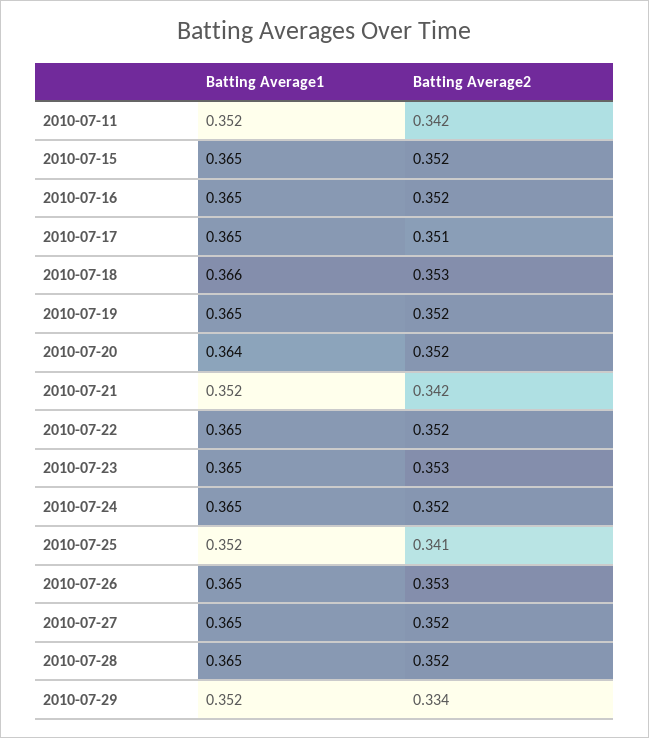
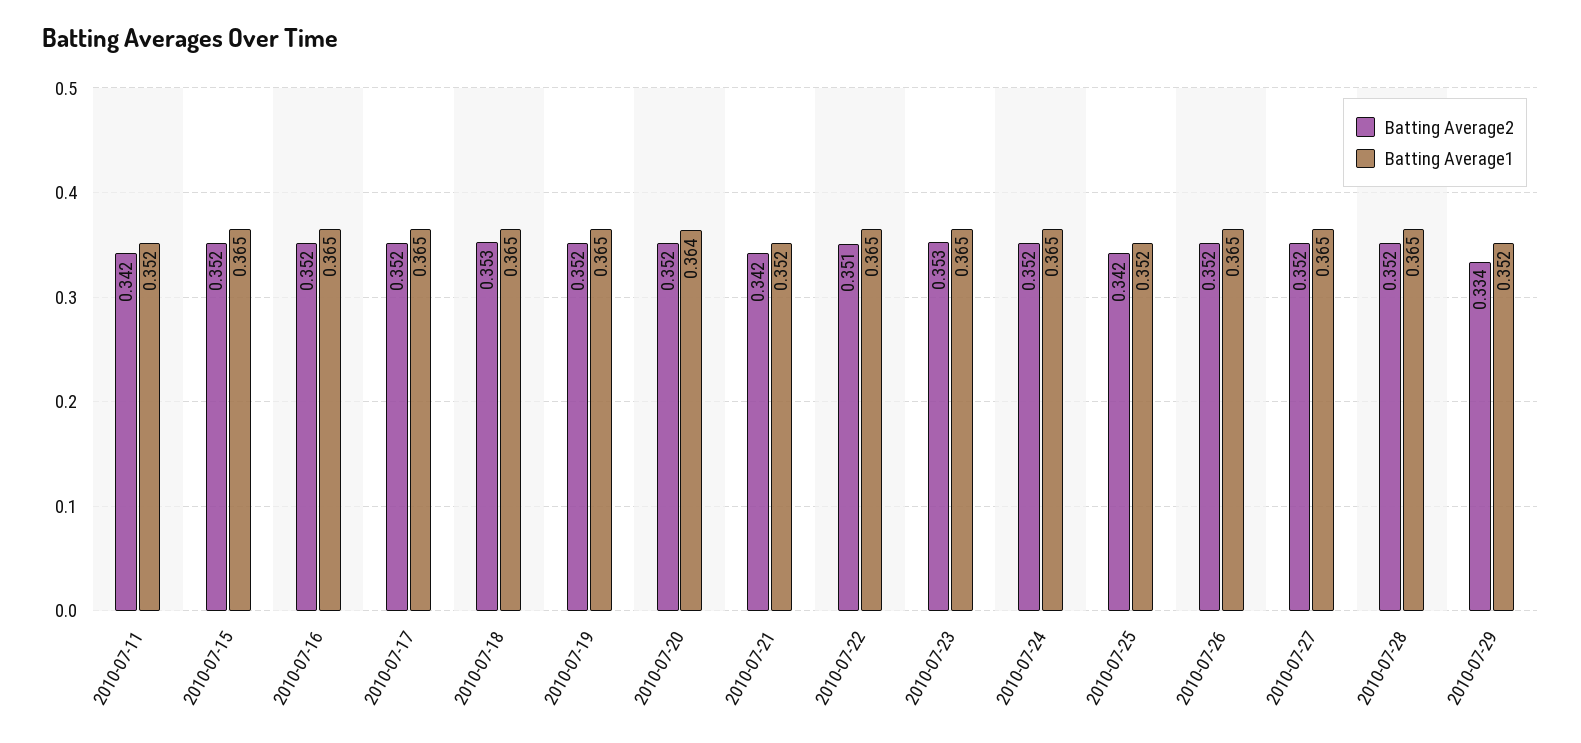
  {
    "Batting Average1": {
      "2010-07-11": 0.352,
      "2010-07-15": 0.365,
      "2010-07-16": 0.365,
      "2010-07-17": 0.365,
-     "2010-07-18": 0.366,
+     "2010-07-18": 0.365,
      "2010-07-19": 0.365,
      "2010-07-20": 0.364,
      "2010-07-21": 0.352,
      "2010-07-22": 0.365,
      "2010-07-23": 0.365,
      "2010-07-24": 0.365,
      "2010-07-25": 0.352,
      "2010-07-26": 0.365,
      "2010-07-27": 0.365,
      "2010-07-28": 0.365,
      "2010-07-29": 0.352
    },
    "Batting Average2": {
      "2010-07-11": 0.342,
      "2010-07-15": 0.352,
      "2010-07-16": 0.352,
-     "2010-07-17": 0.351,
+     "2010-07-17": 0.352,
      "2010-07-18": 0.353,
      "2010-07-19": 0.352,
      "2010-07-20": 0.352,
      "2010-07-21": 0.342,
-     "2010-07-22": 0.352,
+     "2010-07-22": 0.351,
      "2010-07-23": 0.353,
      "2010-07-24": 0.352,
-     "2010-07-25": 0.341,
+     "2010-07-25": 0.342,
-     "2010-07-26": 0.353,
+     "2010-07-26": 0.352,
      "2010-07-27": 0.352,
      "2010-07-28": 0.352,
      "2010-07-29": 0.334
    }
  }

